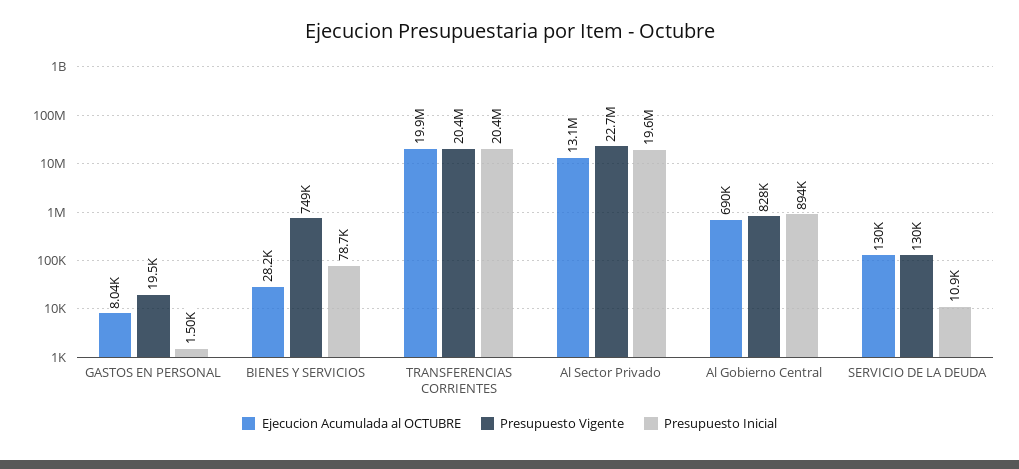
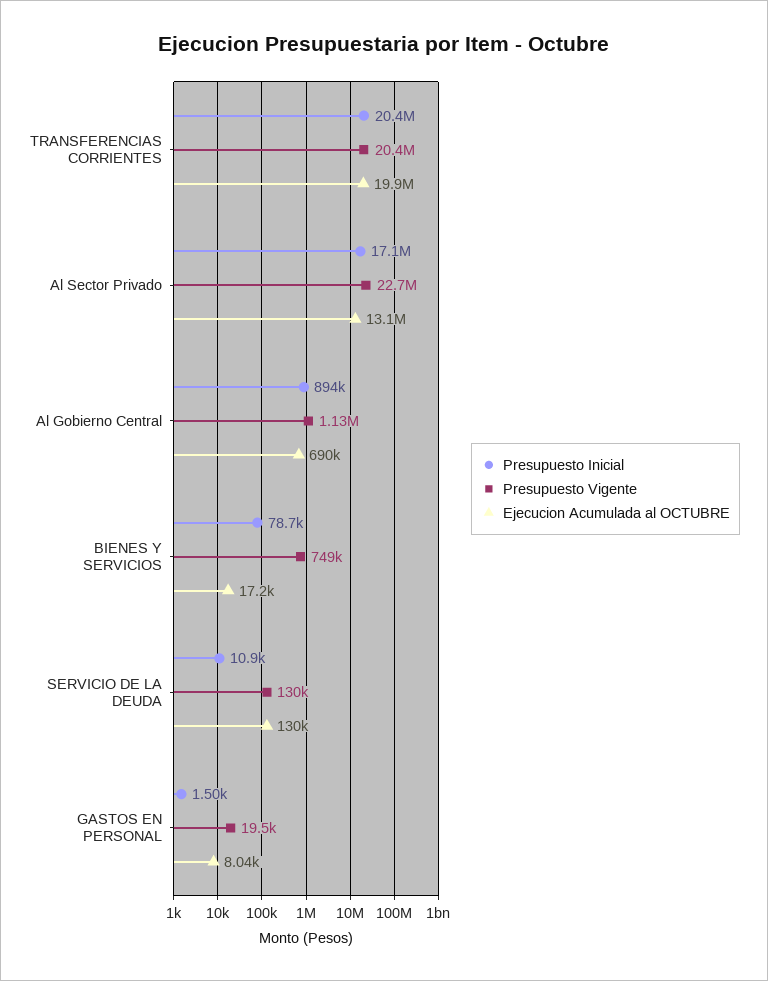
  {
    "Ejecucion Acumulada al OCTUBRE": {
      "GASTOS EN PERSONAL": 8040,
-     "BIENES Y SERVICIOS": 28200,
+     "BIENES Y SERVICIOS": 17200,
      "TRANSFERENCIAS CORRIENTES": 19900000,
      "Al Sector Privado": 13100000,
      "Al Gobierno Central": 690000,
      "SERVICIO DE LA DEUDA": 130000
    },
    "Presupuesto Vigente": {
      "GASTOS EN PERSONAL": 19500,
      "BIENES Y SERVICIOS": 749000,
      "TRANSFERENCIAS CORRIENTES": 20400000,
      "Al Sector Privado": 22700000,
-     "Al Gobierno Central": 828000,
+     "Al Gobierno Central": 1130000,
      "SERVICIO DE LA DEUDA": 130000
    },
    "Presupuesto Inicial": {
      "GASTOS EN PERSONAL": 1500,
      "BIENES Y SERVICIOS": 78700,
      "TRANSFERENCIAS CORRIENTES": 20400000,
-     "Al Sector Privado": 19600000,
+     "Al Sector Privado": 17100000,
      "Al Gobierno Central": 894000,
      "SERVICIO DE LA DEUDA": 10900
    }
  }

